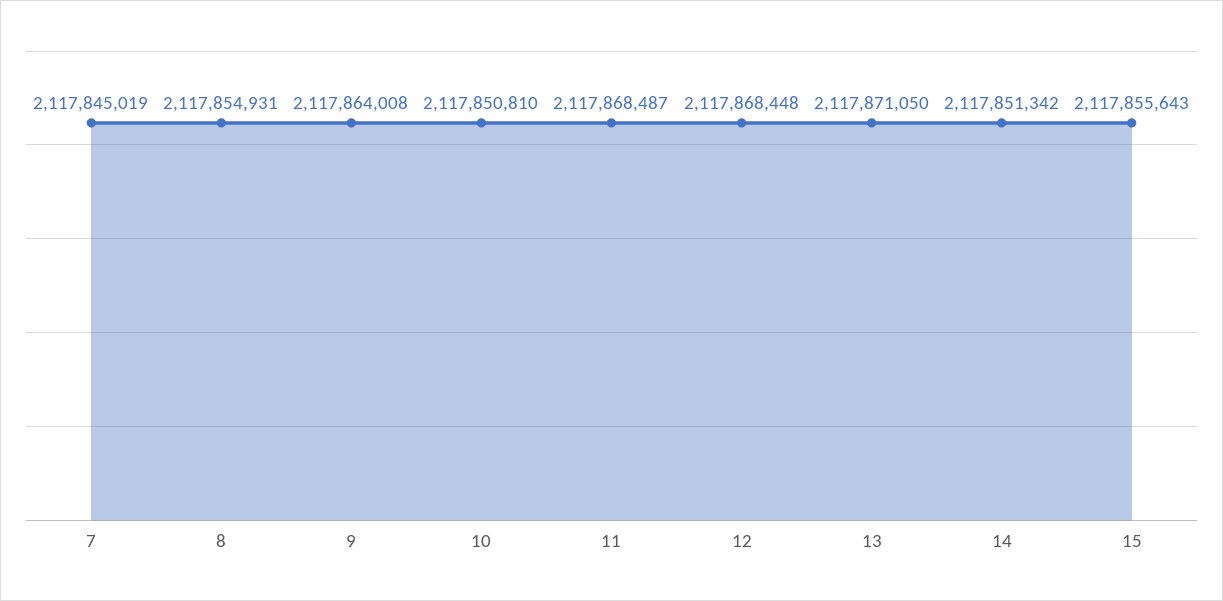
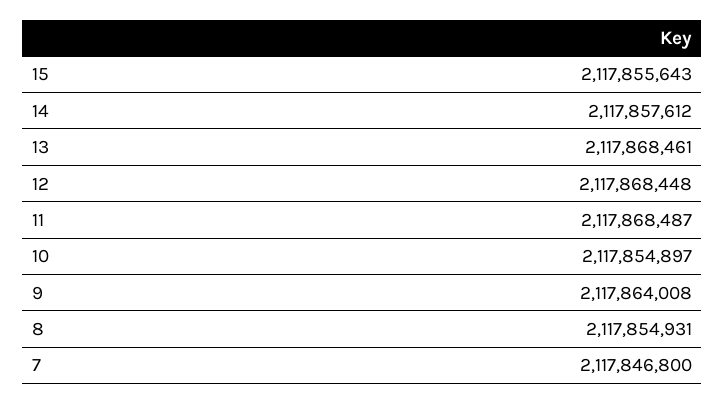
  {
-   "7": 2117845019,
+   "7": 2117846800,
    "8": 2117854931,
    "9": 2117864008,
-   "10": 2117850810,
+   "10": 2117854897,
    "11": 2117868487,
    "12": 2117868448,
-   "13": 2117871050,
+   "13": 2117868461,
-   "14": 2117851342,
+   "14": 2117857612,
    "15": 2117855643
  }

